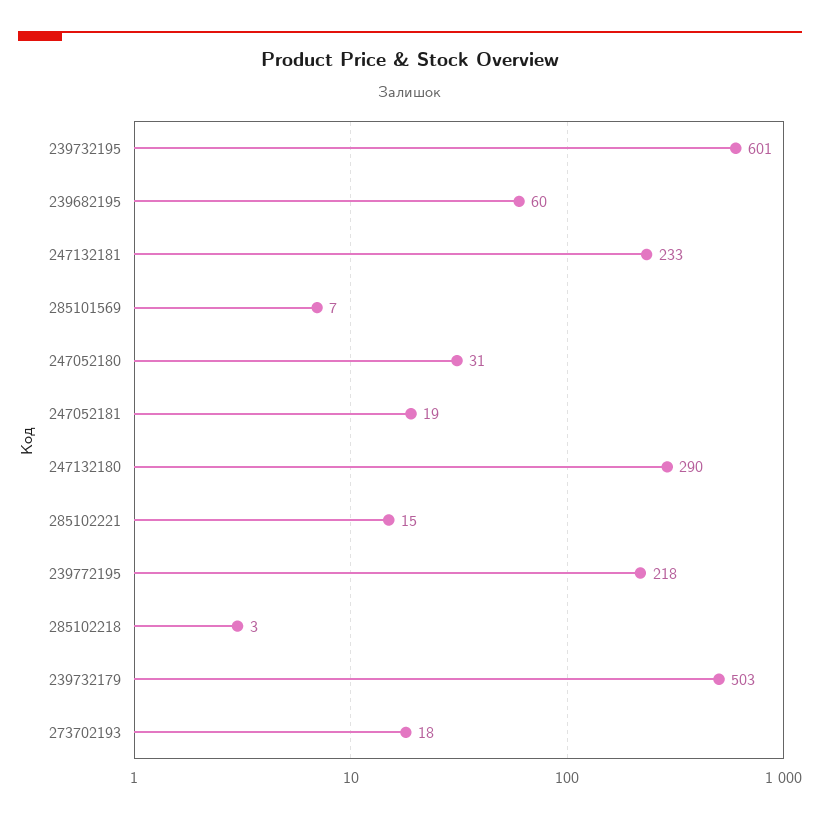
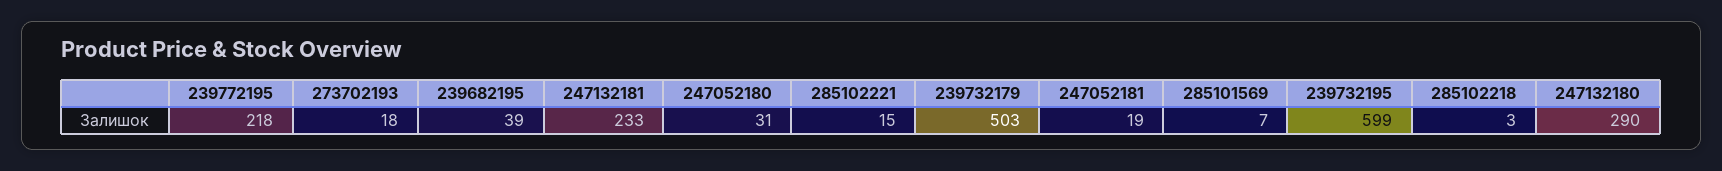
  {
-   "239732195": 601,
+   "239732195": 599,
-   "239682195": 60,
+   "239682195": 39,
    "247132181": 233,
    "285101569": 7,
    "247052180": 31,
    "247052181": 19,
    "247132180": 290,
    "285102221": 15,
    "239772195": 218,
    "285102218": 3,
    "239732179": 503,
    "273702193": 18
  }

